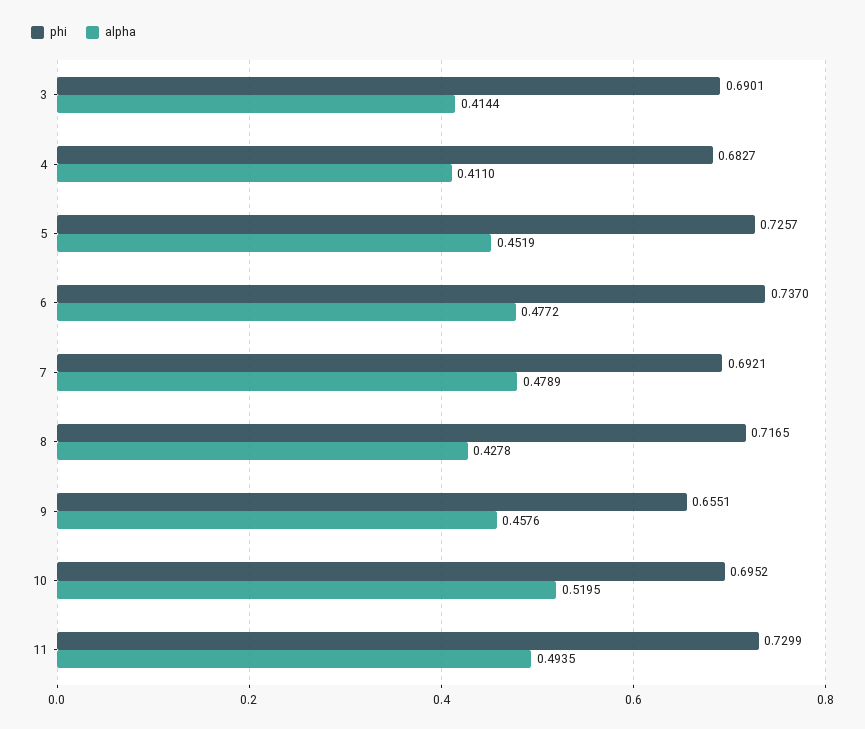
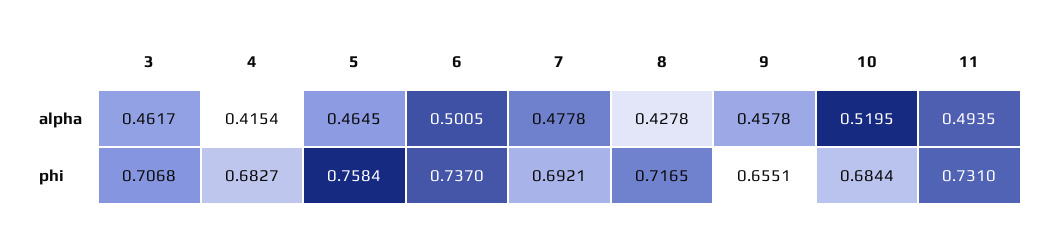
  {
    "phi": {
-     "3": 0.6901,
+     "3": 0.7068,
      "4": 0.6827,
-     "5": 0.7257,
+     "5": 0.7584,
      "6": 0.737,
      "7": 0.6921,
      "8": 0.7165,
      "9": 0.6551,
-     "10": 0.6952,
+     "10": 0.6844,
-     "11": 0.7299
+     "11": 0.731
    },
    "alpha": {
-     "3": 0.4144,
+     "3": 0.4617,
-     "4": 0.411,
+     "4": 0.4154,
-     "5": 0.4519,
+     "5": 0.4645,
-     "6": 0.4772,
+     "6": 0.5005,
-     "7": 0.4789,
+     "7": 0.4778,
      "8": 0.4278,
-     "9": 0.4576,
+     "9": 0.4578,
      "10": 0.5195,
      "11": 0.4935
    }
  }

